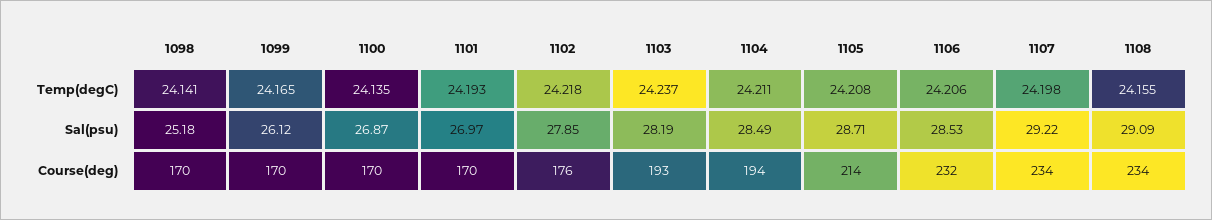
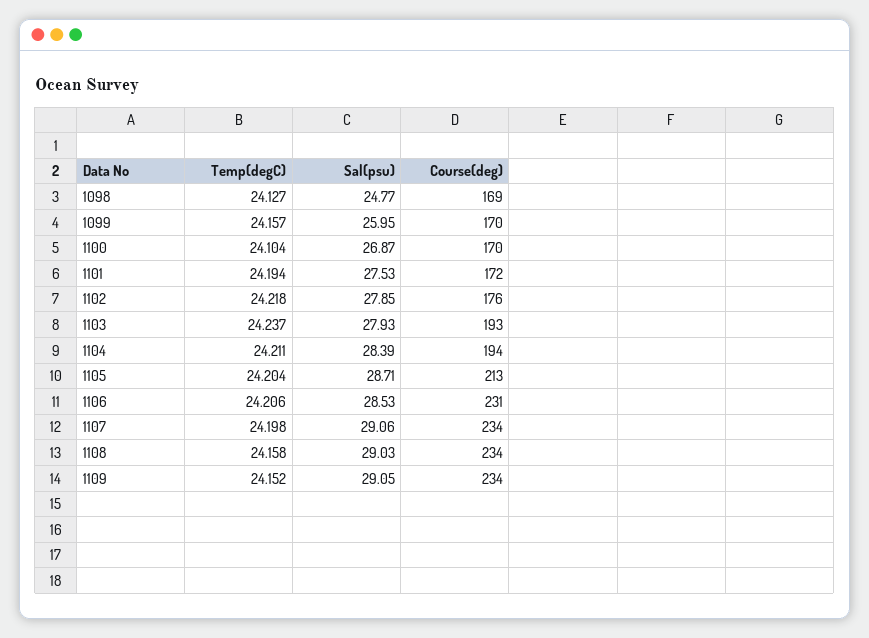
  {
    "1098": {
-     "Temp(degC)": 24.141,
+     "Temp(degC)": 24.127,
-     "Sal(psu)": 25.18,
+     "Sal(psu)": 24.77,
-     "Course(deg)": 170
+     "Course(deg)": 169
    },
    "1099": {
-     "Temp(degC)": 24.165,
+     "Temp(degC)": 24.157,
-     "Sal(psu)": 26.12,
+     "Sal(psu)": 25.95,
      "Course(deg)": 170
    },
    "1100": {
-     "Temp(degC)": 24.135,
+     "Temp(degC)": 24.104,
      "Sal(psu)": 26.87,
      "Course(deg)": 170
    },
    "1101": {
-     "Temp(degC)": 24.193,
+     "Temp(degC)": 24.194,
-     "Sal(psu)": 26.97,
+     "Sal(psu)": 27.53,
-     "Course(deg)": 170
+     "Course(deg)": 172
    },
    "1102": {
      "Temp(degC)": 24.218,
      "Sal(psu)": 27.85,
      "Course(deg)": 176
    },
    "1103": {
      "Temp(degC)": 24.237,
-     "Sal(psu)": 28.19,
+     "Sal(psu)": 27.93,
      "Course(deg)": 193
    },
    "1104": {
      "Temp(degC)": 24.211,
-     "Sal(psu)": 28.49,
+     "Sal(psu)": 28.39,
      "Course(deg)": 194
    },
    "1105": {
-     "Temp(degC)": 24.208,
+     "Temp(degC)": 24.204,
      "Sal(psu)": 28.71,
-     "Course(deg)": 214
+     "Course(deg)": 213
    },
    "1106": {
      "Temp(degC)": 24.206,
      "Sal(psu)": 28.53,
-     "Course(deg)": 232
+     "Course(deg)": 231
    },
    "1107": {
      "Temp(degC)": 24.198,
-     "Sal(psu)": 29.22,
+     "Sal(psu)": 29.06,
      "Course(deg)": 234
    },
    "1108": {
-     "Temp(degC)": 24.155,
+     "Temp(degC)": 24.158,
-     "Sal(psu)": 29.09,
+     "Sal(psu)": 29.03,
      "Course(deg)": 234
-   }
+   },
+   "1109": {
+     "Temp(degC)": 24.152,
+     "Sal(psu)": 29.05,
+     "Course(deg)": 234
+   }
  }

